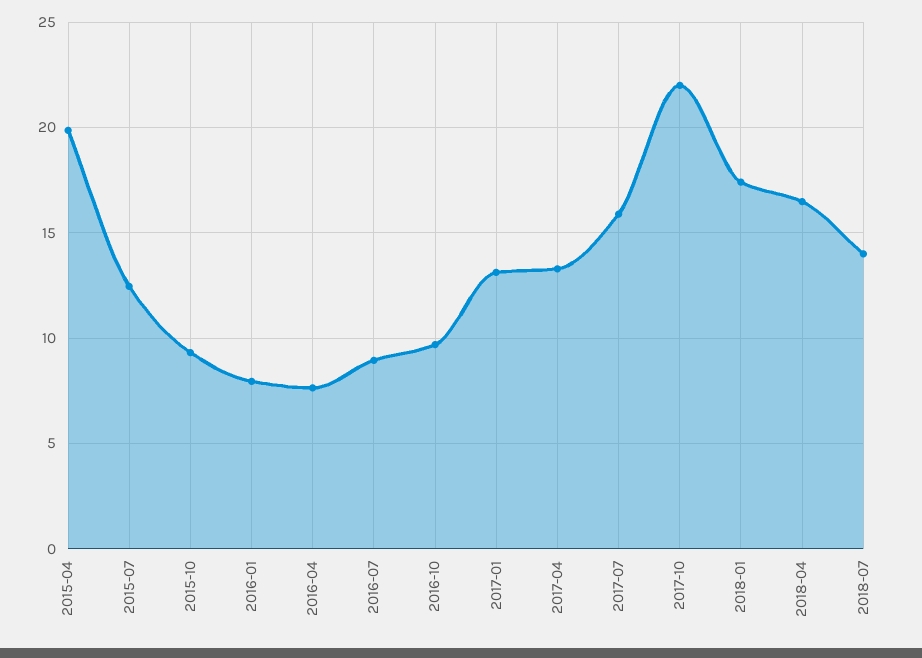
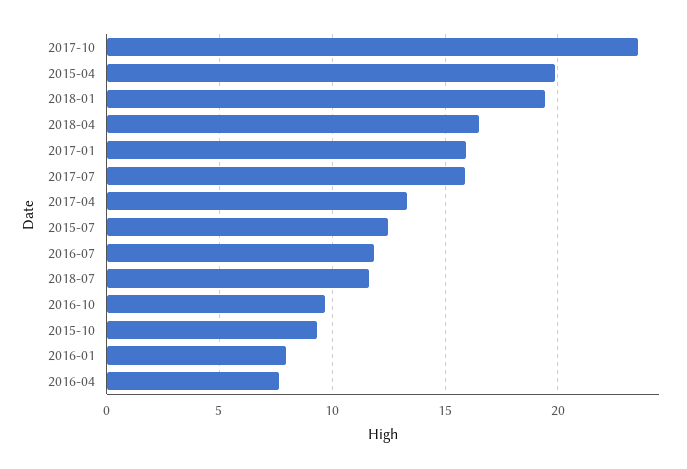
  {
    "2015-04": 20,
    "2015-07": 12.5,
    "2015-10": 9.5,
    "2016-01": 8,
    "2016-04": 7.5,
-   "2016-07": 9,
+   "2016-07": 12,
    "2016-10": 9.5,
-   "2017-01": 13,
+   "2017-01": 16,
    "2017-04": 13.5,
    "2017-07": 16,
-   "2017-10": 22,
+   "2017-10": 23.5,
-   "2018-01": 17.5,
+   "2018-01": 19.5,
    "2018-04": 16.5,
-   "2018-07": 14
+   "2018-07": 11.5
  }

